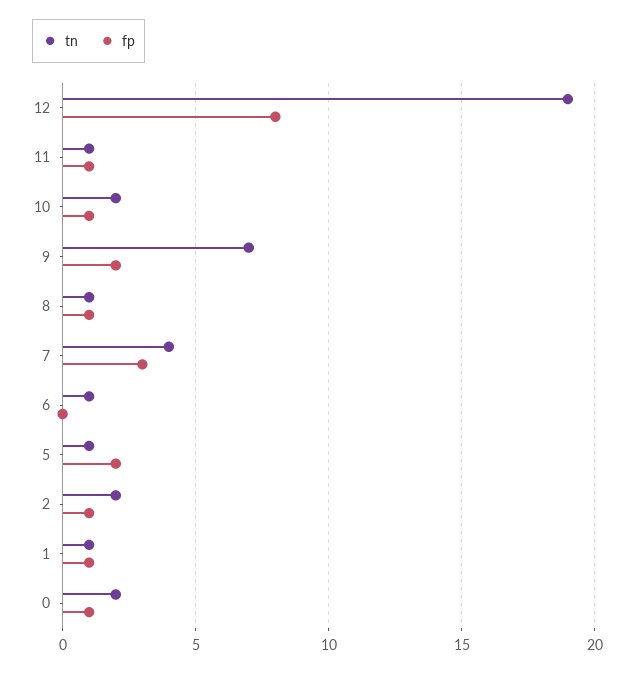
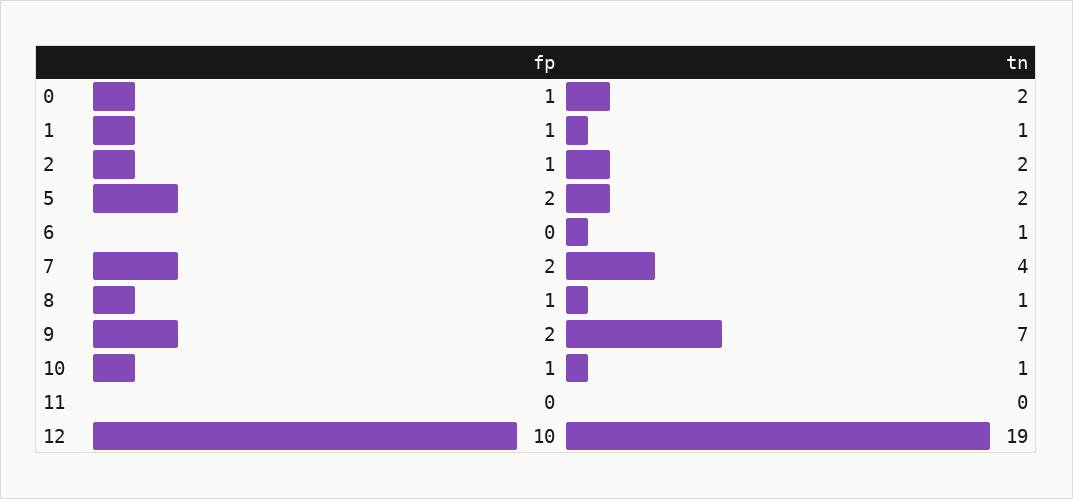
  {
    "tn": {
      "12": 19,
-     "11": 1,
+     "11": 0,
-     "10": 2,
+     "10": 1,
      "9": 7,
      "8": 1,
      "7": 4,
      "6": 1,
-     "5": 1,
+     "5": 2,
      "2": 2,
      "1": 1,
      "0": 2
    },
    "fp": {
-     "12": 8,
+     "12": 10,
-     "11": 1,
+     "11": 0,
      "10": 1,
      "9": 2,
      "8": 1,
-     "7": 3,
+     "7": 2,
      "6": 0,
      "5": 2,
      "2": 1,
      "1": 1,
      "0": 1
    }
  }

